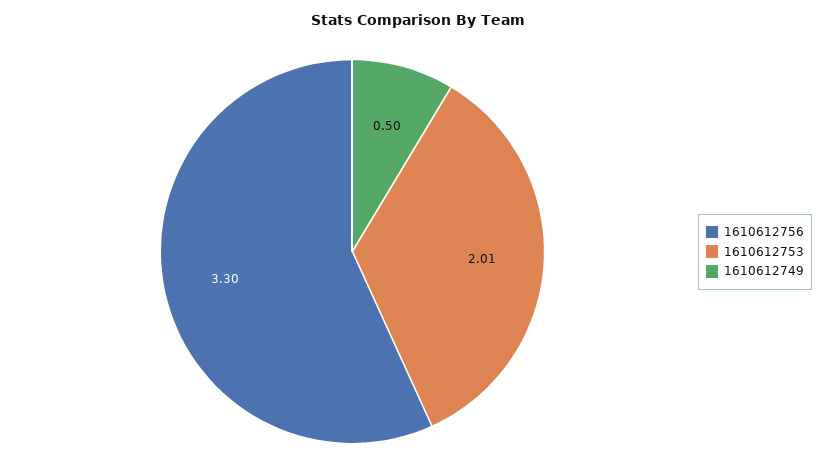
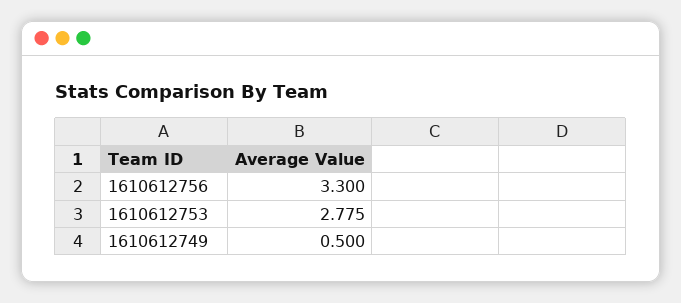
  {
    "1610612756": 3.3,
-   "1610612753": 2.01,
+   "1610612753": 2.775,
    "1610612749": 0.5
  }

